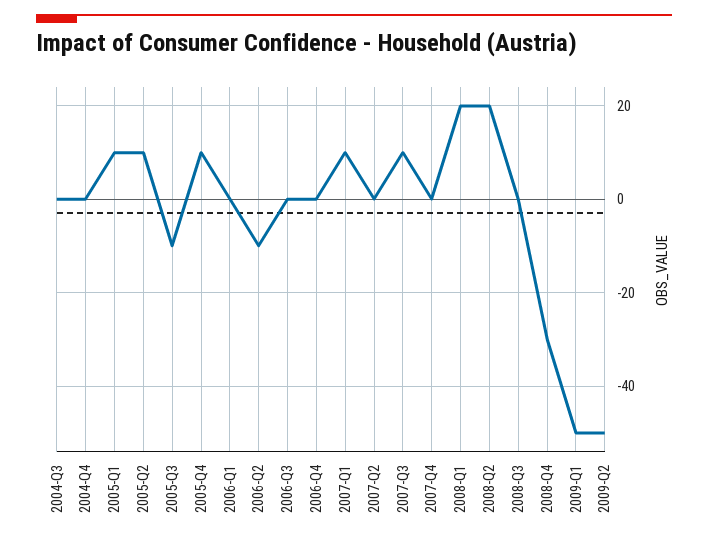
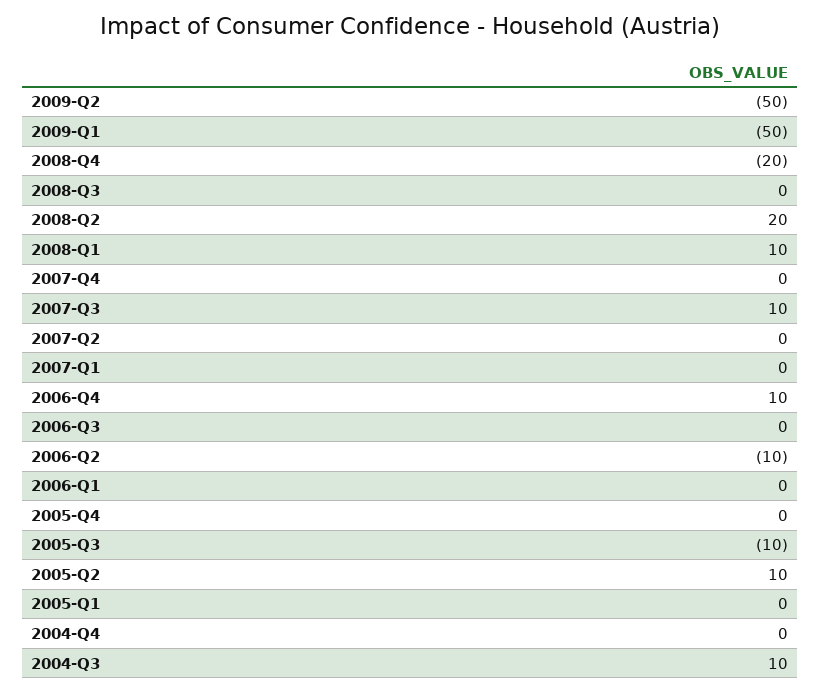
  {
-   "2004-Q3": 0,
+   "2004-Q3": 10,
    "2004-Q4": 0,
-   "2005-Q1": 10,
+   "2005-Q1": 0,
    "2005-Q2": 10,
    "2005-Q3": -10,
-   "2005-Q4": 10,
+   "2005-Q4": 0,
    "2006-Q1": 0,
    "2006-Q2": -10,
    "2006-Q3": 0,
-   "2006-Q4": 0,
+   "2006-Q4": 10,
-   "2007-Q1": 10,
+   "2007-Q1": 0,
    "2007-Q2": 0,
    "2007-Q3": 10,
    "2007-Q4": 0,
-   "2008-Q1": 20,
+   "2008-Q1": 10,
    "2008-Q2": 20,
    "2008-Q3": 0,
-   "2008-Q4": -30,
+   "2008-Q4": -20,
    "2009-Q1": -50,
    "2009-Q2": -50
  }

